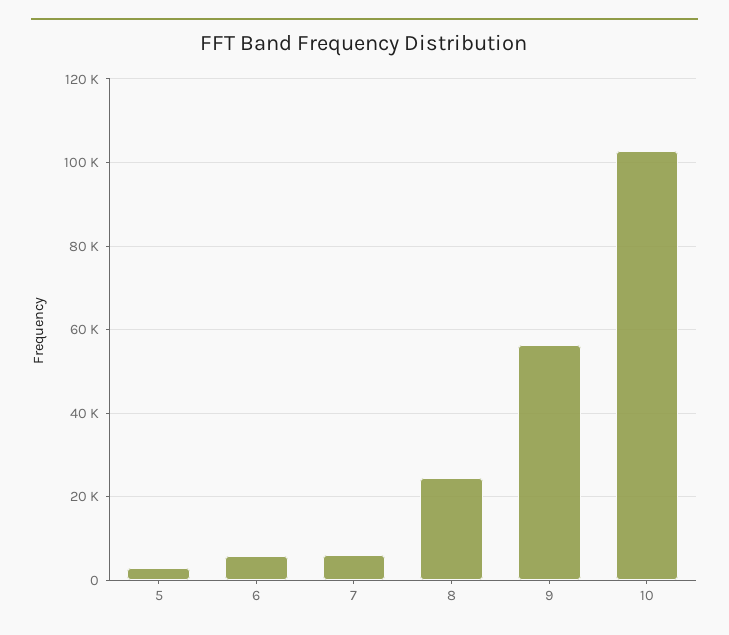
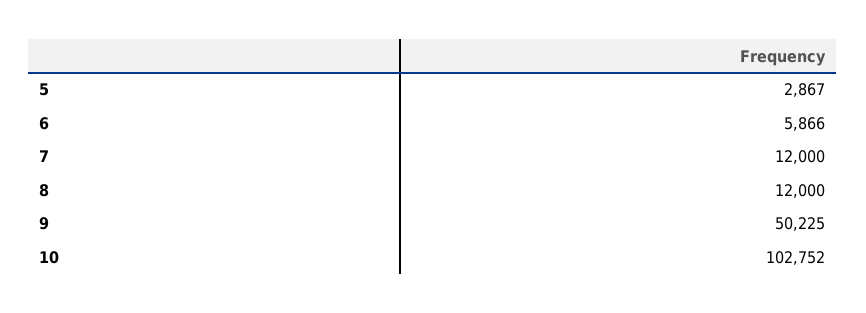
  {
    "5": 2867,
    "6": 5866,
-   "7": 6000,
+   "7": 12000,
-   "8": 24000,
+   "8": 12000,
-   "9": 56000,
+   "9": 50225,
    "10": 102752
  }

